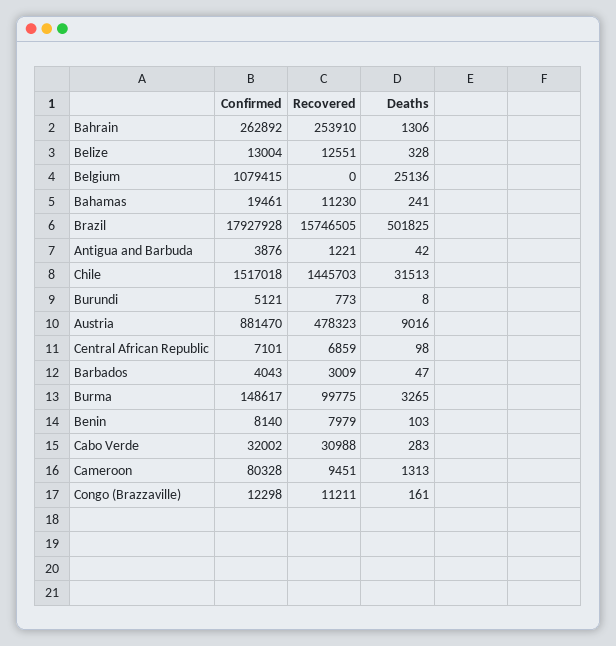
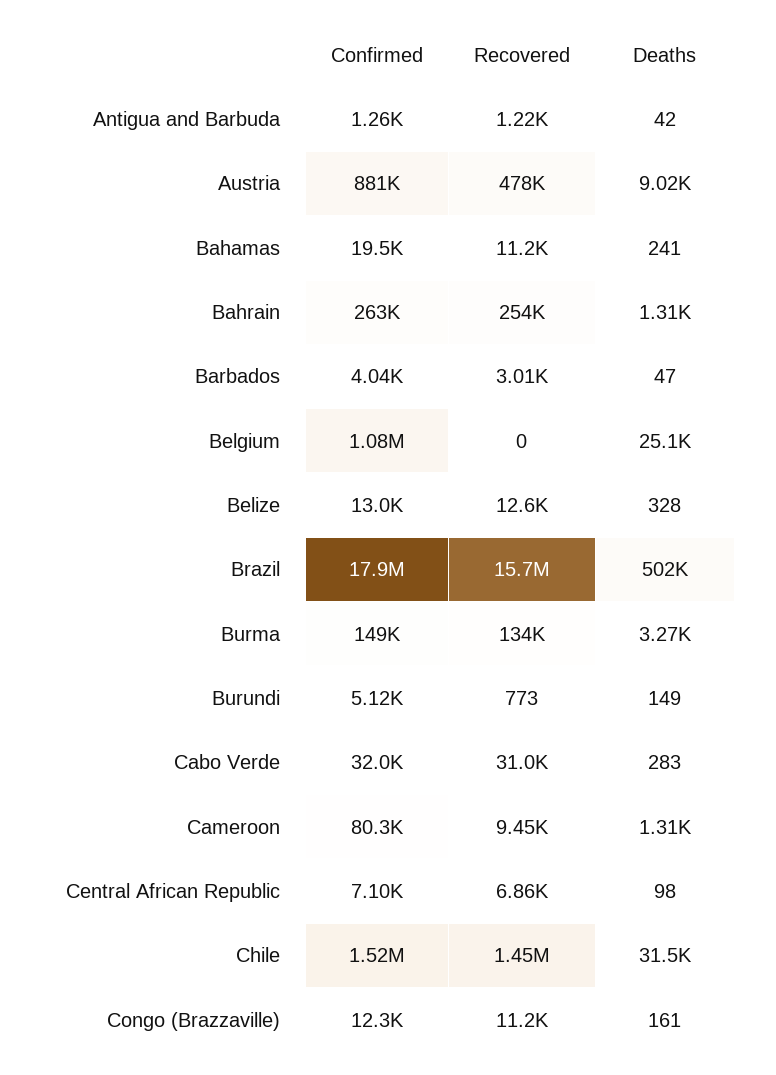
  {
    "Confirmed": {
      "Bahrain": 262892,
      "Belize": 13004,
      "Belgium": 1079415,
      "Bahamas": 19461,
      "Brazil": 17927928,
-     "Antigua and Barbuda": 3876,
+     "Antigua and Barbuda": 1260,
      "Chile": 1517018,
      "Burundi": 5121,
      "Austria": 881470,
      "Central African Republic": 7101,
      "Barbados": 4043,
      "Burma": 148617,
-     "Benin": 8140,
      "Cabo Verde": 32002,
      "Cameroon": 80328,
      "Congo (Brazzaville)": 12298
    },
    "Recovered": {
      "Bahrain": 253910,
      "Belize": 12551,
      "Belgium": 0,
      "Bahamas": 11230,
      "Brazil": 15746505,
      "Antigua and Barbuda": 1221,
      "Chile": 1445703,
      "Burundi": 773,
      "Austria": 478323,
      "Central African Republic": 6859,
      "Barbados": 3009,
-     "Burma": 99775,
+     "Burma": 134000,
-     "Benin": 7979,
      "Cabo Verde": 30988,
      "Cameroon": 9451,
      "Congo (Brazzaville)": 11211
    },
    "Deaths": {
      "Bahrain": 1306,
      "Belize": 328,
      "Belgium": 25136,
      "Bahamas": 241,
      "Brazil": 501825,
      "Antigua and Barbuda": 42,
      "Chile": 31513,
-     "Burundi": 8,
+     "Burundi": 149,
      "Austria": 9016,
      "Central African Republic": 98,
      "Barbados": 47,
      "Burma": 3265,
-     "Benin": 103,
      "Cabo Verde": 283,
      "Cameroon": 1313,
      "Congo (Brazzaville)": 161
    }
  }

